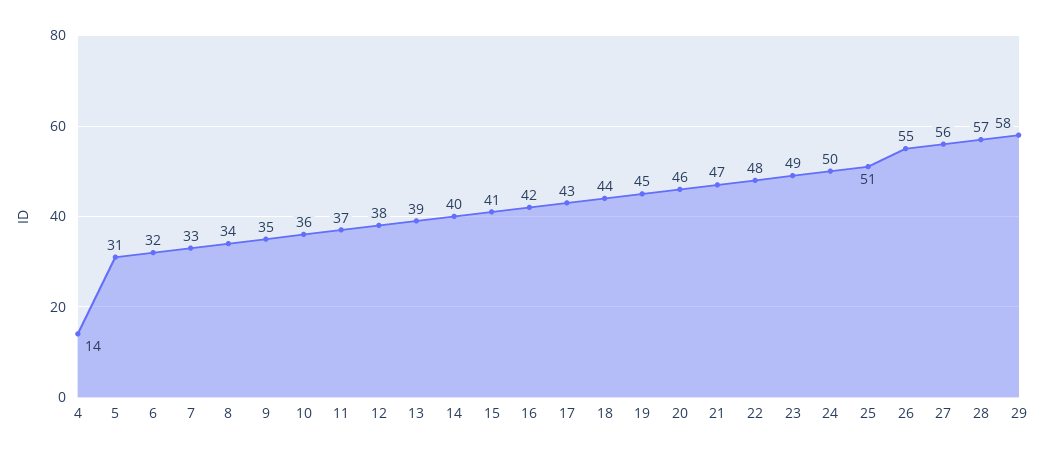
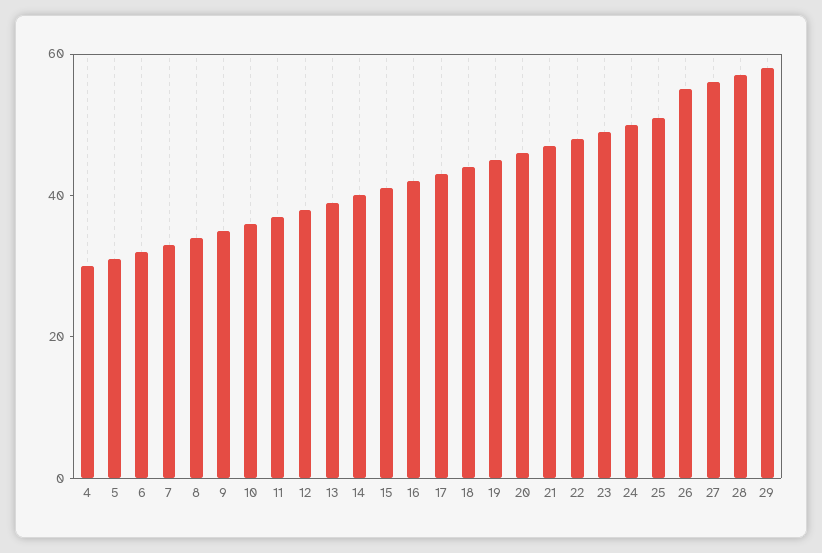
  {
-   "4": 14,
+   "4": 30,
    "5": 31,
    "6": 32,
    "7": 33,
    "8": 34,
    "9": 35,
    "10": 36,
    "11": 37,
    "12": 38,
    "13": 39,
    "14": 40,
    "15": 41,
    "16": 42,
    "17": 43,
    "18": 44,
    "19": 45,
    "20": 46,
    "21": 47,
    "22": 48,
    "23": 49,
    "24": 50,
    "25": 51,
    "26": 55,
    "27": 56,
    "28": 57,
    "29": 58
  }

